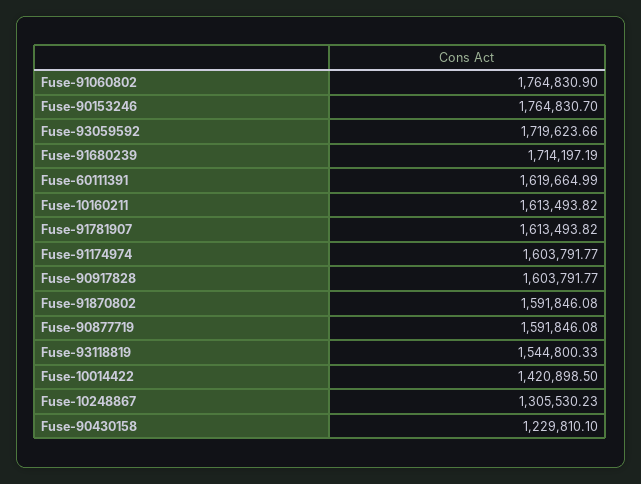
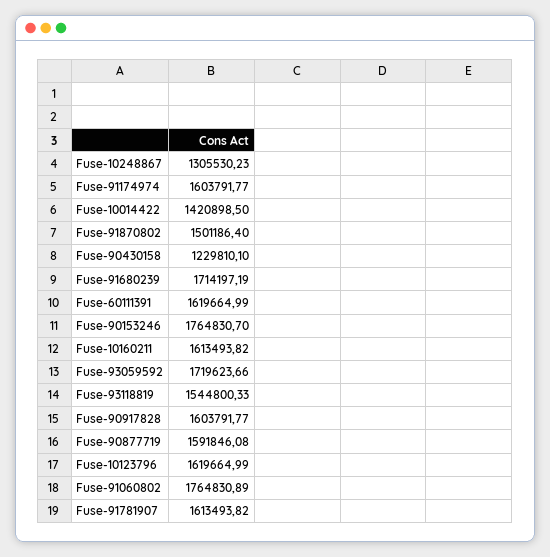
  {
-   "Fuse-91060802": 1764830.9,
+   "Fuse-91060802": 1764830.89,
    "Fuse-90153246": 1764830.7,
    "Fuse-93059592": 1719623.66,
    "Fuse-91680239": 1714197.19,
    "Fuse-60111391": 1619664.99,
    "Fuse-10160211": 1613493.82,
    "Fuse-91781907": 1613493.82,
    "Fuse-91174974": 1603791.77,
    "Fuse-90917828": 1603791.77,
-   "Fuse-91870802": 1591846.08,
+   "Fuse-91870802": 1501186.4,
    "Fuse-90877719": 1591846.08,
    "Fuse-93118819": 1544800.33,
    "Fuse-10014422": 1420898.5,
    "Fuse-10248867": 1305530.23,
-   "Fuse-90430158": 1229810.1
+   "Fuse-90430158": 1229810.1,
+   "Fuse-10123796": 1619664.99
  }

